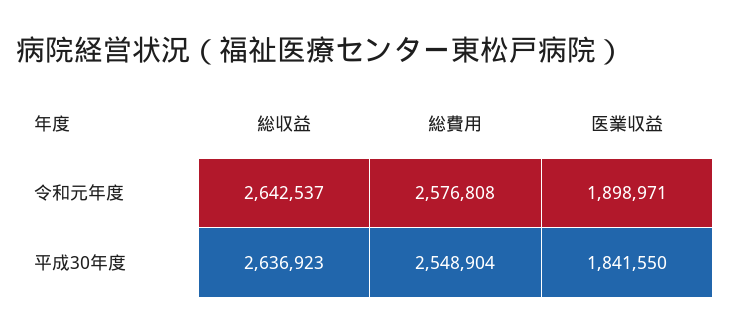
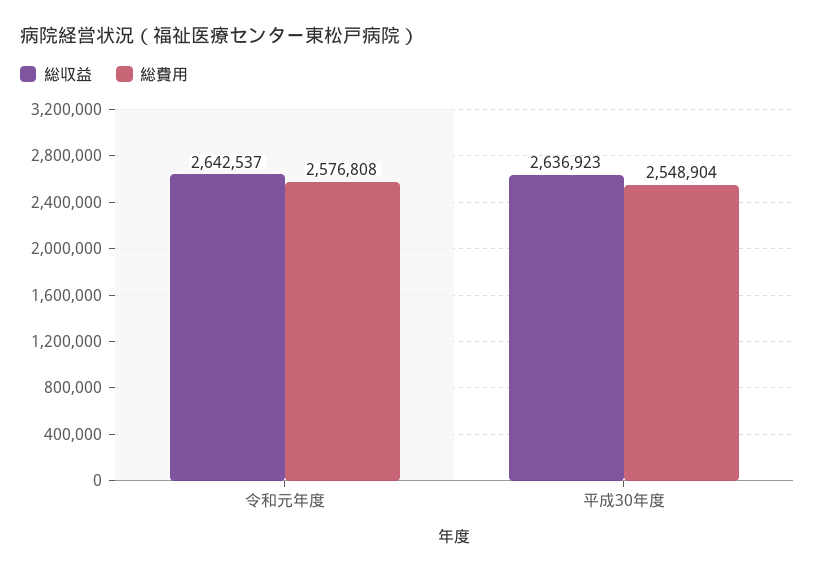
  {
    "総収益": {
      "令和元年度": 2642537,
      "平成30年度": 2636923
    },
    "総費用": {
      "令和元年度": 2576808,
      "平成30年度": 2548904
-   },
+   }
-   "医業収益": {
-     "令和元年度": 1898971,
-     "平成30年度": 1841550
-   }
  }

